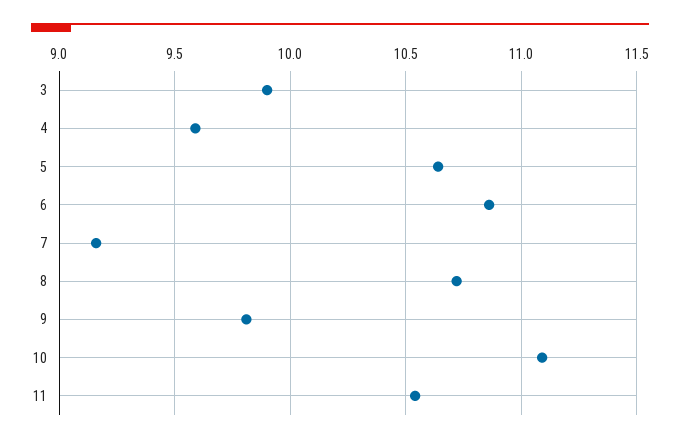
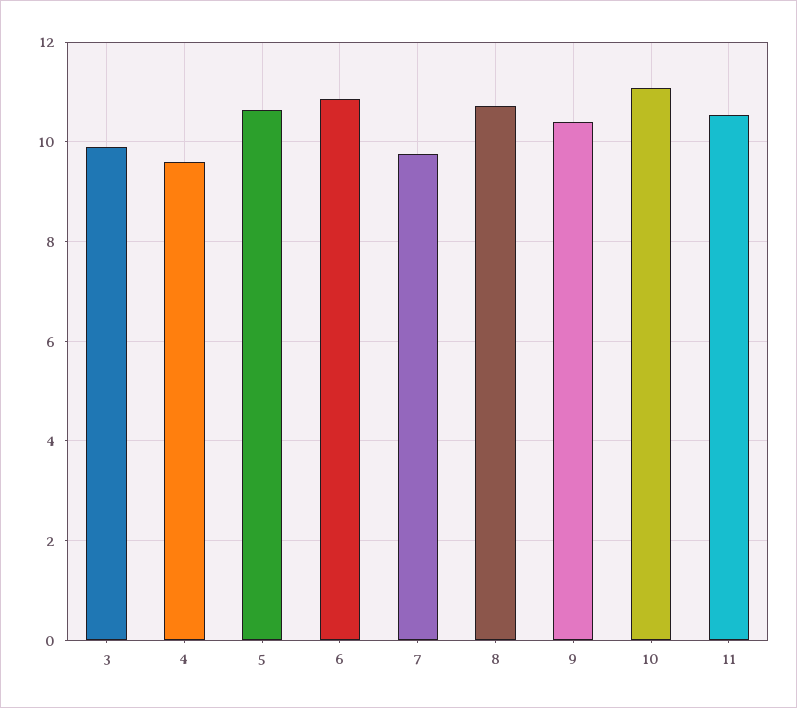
  {
    "3": 9.9,
    "4": 9.6,
    "5": 10.65,
    "6": 10.85,
-   "7": 9.15,
+   "7": 9.8,
    "8": 10.7,
-   "9": 9.8,
+   "9": 10.4,
    "10": 11.1,
    "11": 10.55
  }

